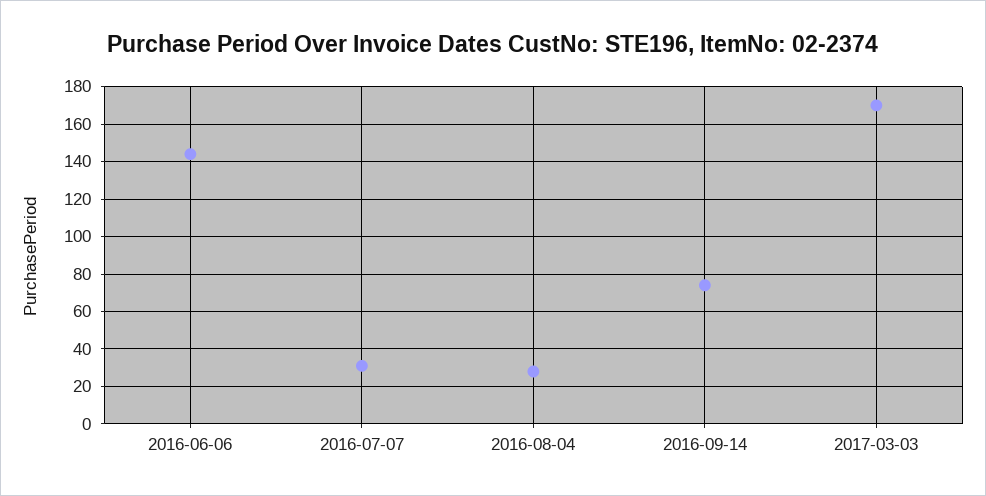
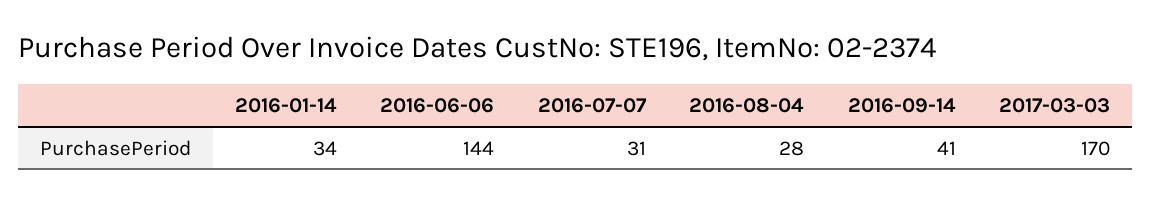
  {
    "2016-06-06": 144,
    "2016-07-07": 31,
    "2016-08-04": 28,
-   "2016-09-14": 75,
+   "2016-09-14": 41,
-   "2017-03-03": 170
+   "2017-03-03": 170,
+   "2016-01-14": 34
  }

